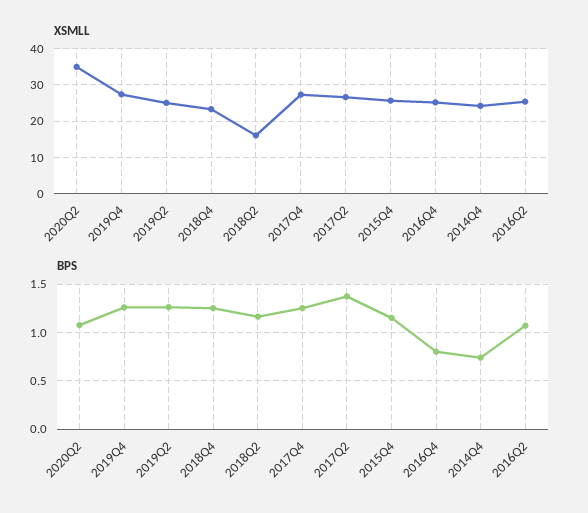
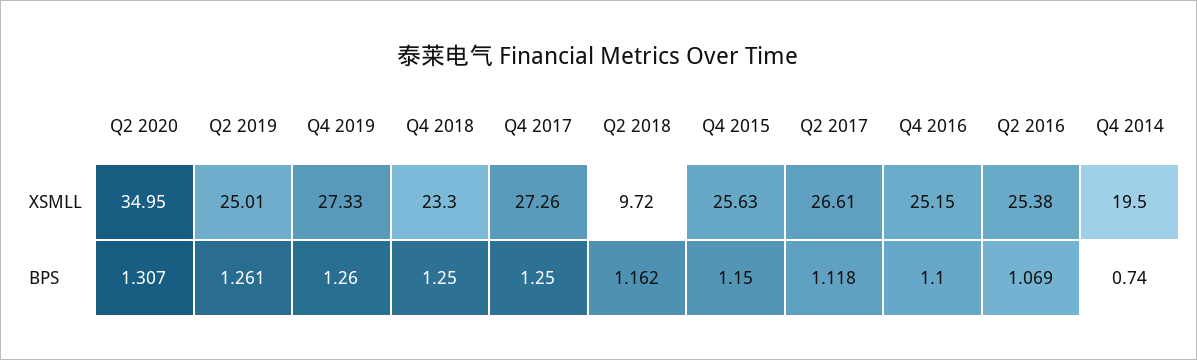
  {
    "XSMLL": {
      "2020Q2": 34.95,
      "2019Q4": 27.33,
      "2019Q2": 25.01,
      "2018Q4": 23.3,
-     "2018Q2": 16,
+     "2018Q2": 9.72,
      "2017Q4": 27.26,
      "2017Q2": 26.61,
      "2015Q4": 25.63,
      "2016Q4": 25.15,
-     "2014Q4": 24,
+     "2014Q4": 19.5,
      "2016Q2": 25.38
    },
    "BPS": {
-     "2020Q2": 1.1,
+     "2020Q2": 1.307,
      "2019Q4": 1.26,
      "2019Q2": 1.261,
      "2018Q4": 1.25,
      "2018Q2": 1.162,
      "2017Q4": 1.25,
-     "2017Q2": 1.4,
+     "2017Q2": 1.118,
      "2015Q4": 1.15,
-     "2016Q4": 0.8,
+     "2016Q4": 1.1,
      "2014Q4": 0.74,
      "2016Q2": 1.069
    }
  }

